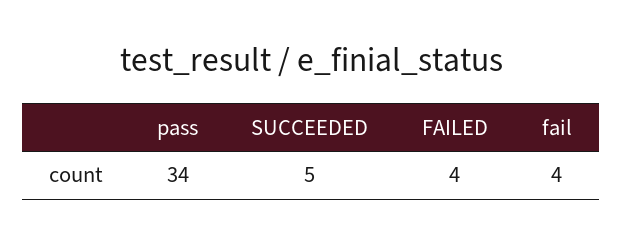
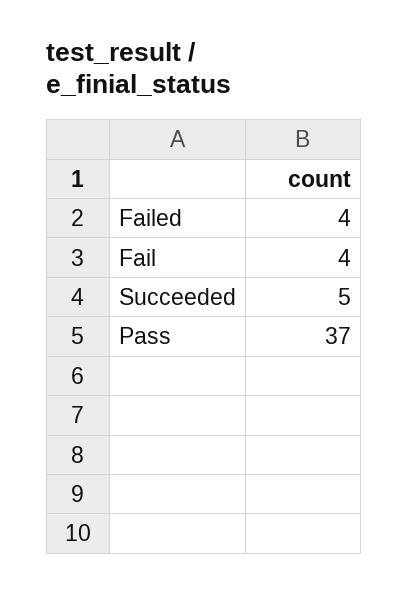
  {
-   "pass": 34,
+   "pass": 37,
    "SUCCEEDED": 5,
    "FAILED": 4,
    "fail": 4
  }

